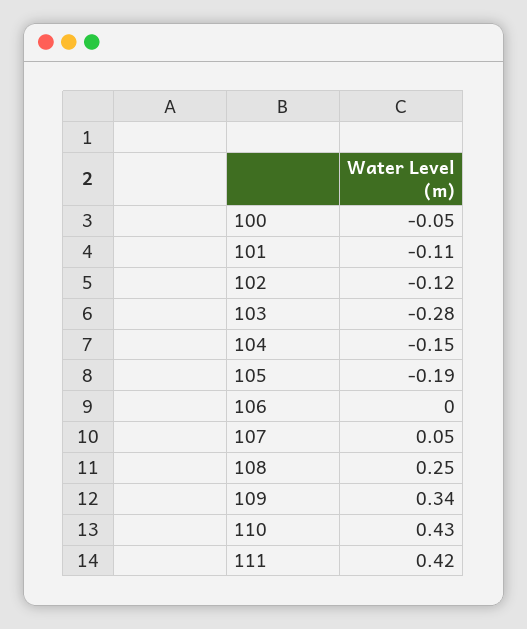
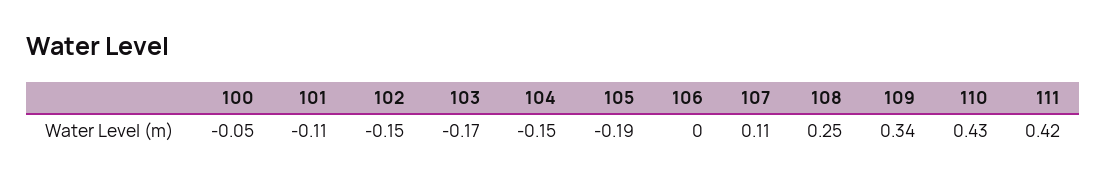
  {
    "100": -0.05,
    "101": -0.11,
-   "102": -0.12,
+   "102": -0.15,
-   "103": -0.28,
+   "103": -0.17,
    "104": -0.15,
    "105": -0.19,
    "106": 0,
-   "107": 0.05,
+   "107": 0.11,
    "108": 0.25,
    "109": 0.34,
    "110": 0.43,
    "111": 0.42
  }

